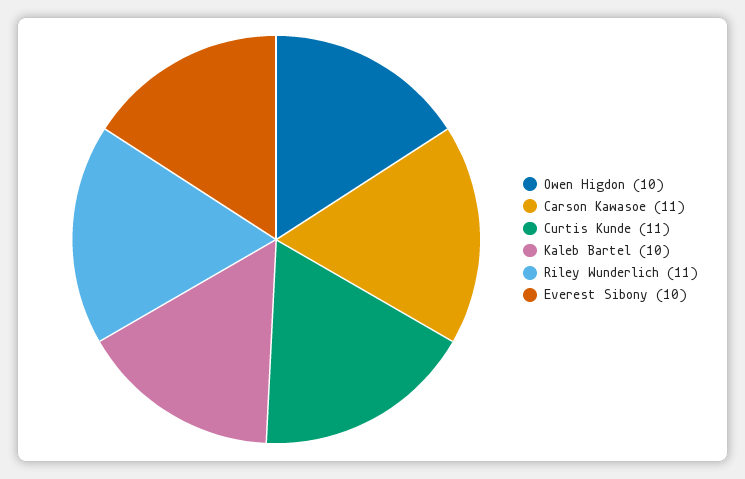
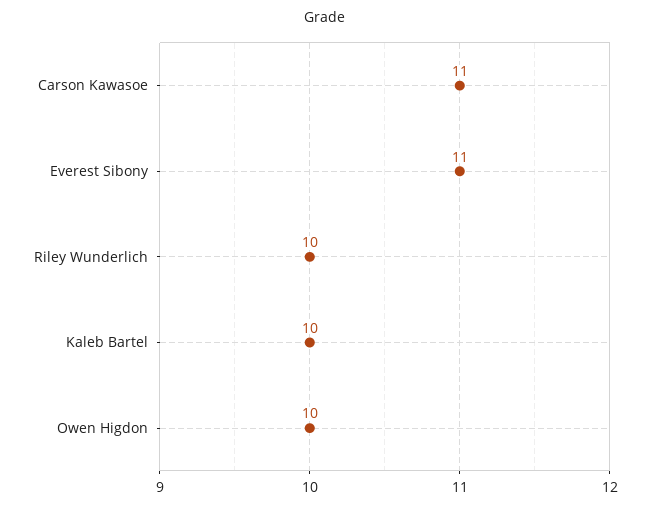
  {
    "Owen Higdon": 10,
    "Carson Kawasoe": 11,
-   "Curtis Kunde": 11,
    "Kaleb Bartel": 10,
-   "Riley Wunderlich": 11,
+   "Riley Wunderlich": 10,
-   "Everest Sibony": 10
+   "Everest Sibony": 11
  }

